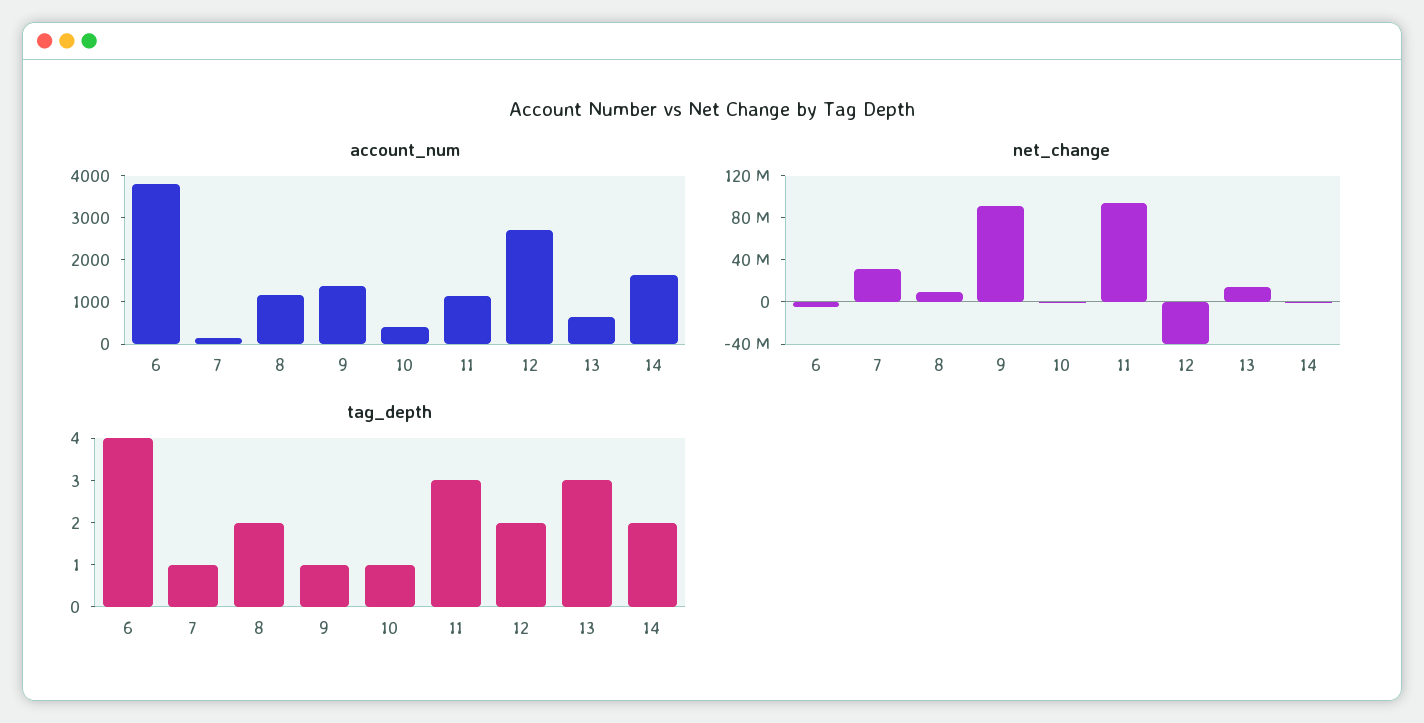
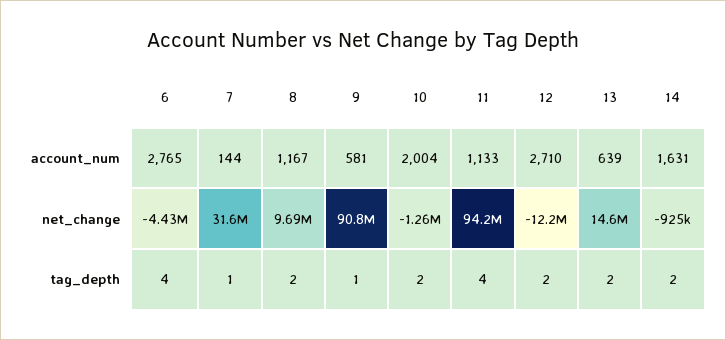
  {
    "account_num": {
-     "6": 3800,
+     "6": 2765,
      "7": 144,
      "8": 1167,
-     "9": 1400,
+     "9": 581,
-     "10": 400,
+     "10": 2004,
      "11": 1133,
      "12": 2710,
      "13": 639,
      "14": 1631
    },
    "net_change": {
      "6": -4430000,
      "7": 31600000,
      "8": 9690000,
      "9": 90800000,
      "10": -1260000,
      "11": 94200000,
-     "12": -40000000,
+     "12": -12200000,
      "13": 14600000,
      "14": -925000
    },
    "tag_depth": {
      "6": 4,
      "7": 1,
      "8": 2,
      "9": 1,
-     "10": 1,
+     "10": 2,
-     "11": 3,
+     "11": 4,
      "12": 2,
-     "13": 3,
+     "13": 2,
      "14": 2
    }
  }

